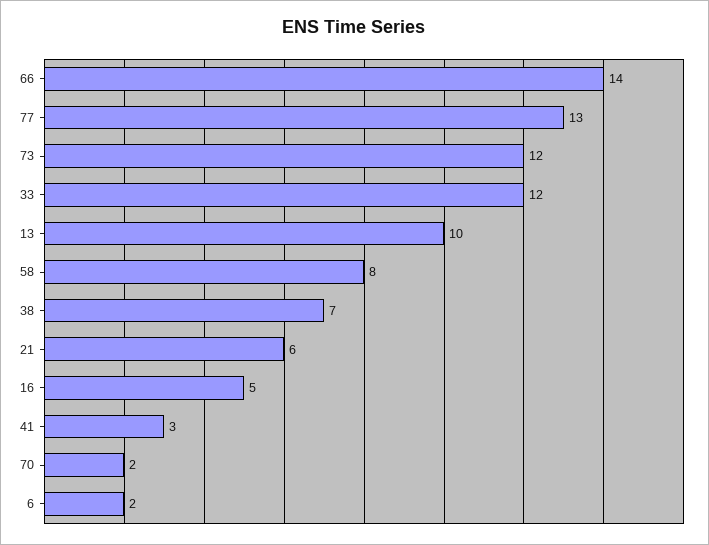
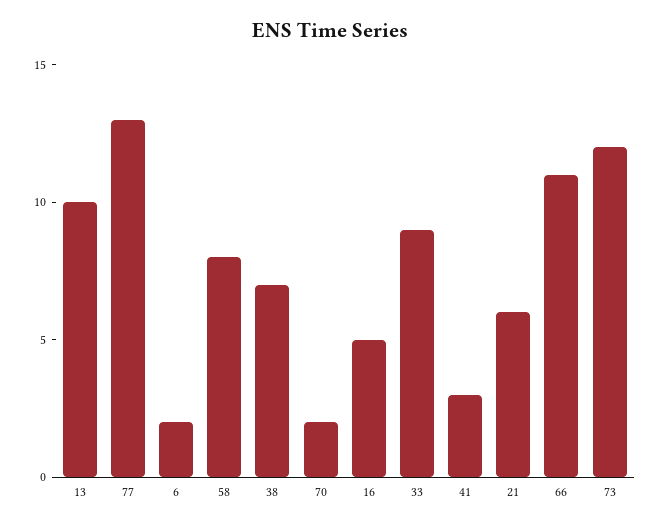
  {
-   "66": 14,
+   "66": 11,
    "77": 13,
    "73": 12,
-   "33": 12,
+   "33": 9,
    "13": 10,
    "58": 8,
    "38": 7,
    "21": 6,
    "16": 5,
    "41": 3,
    "70": 2,
    "6": 2
  }

